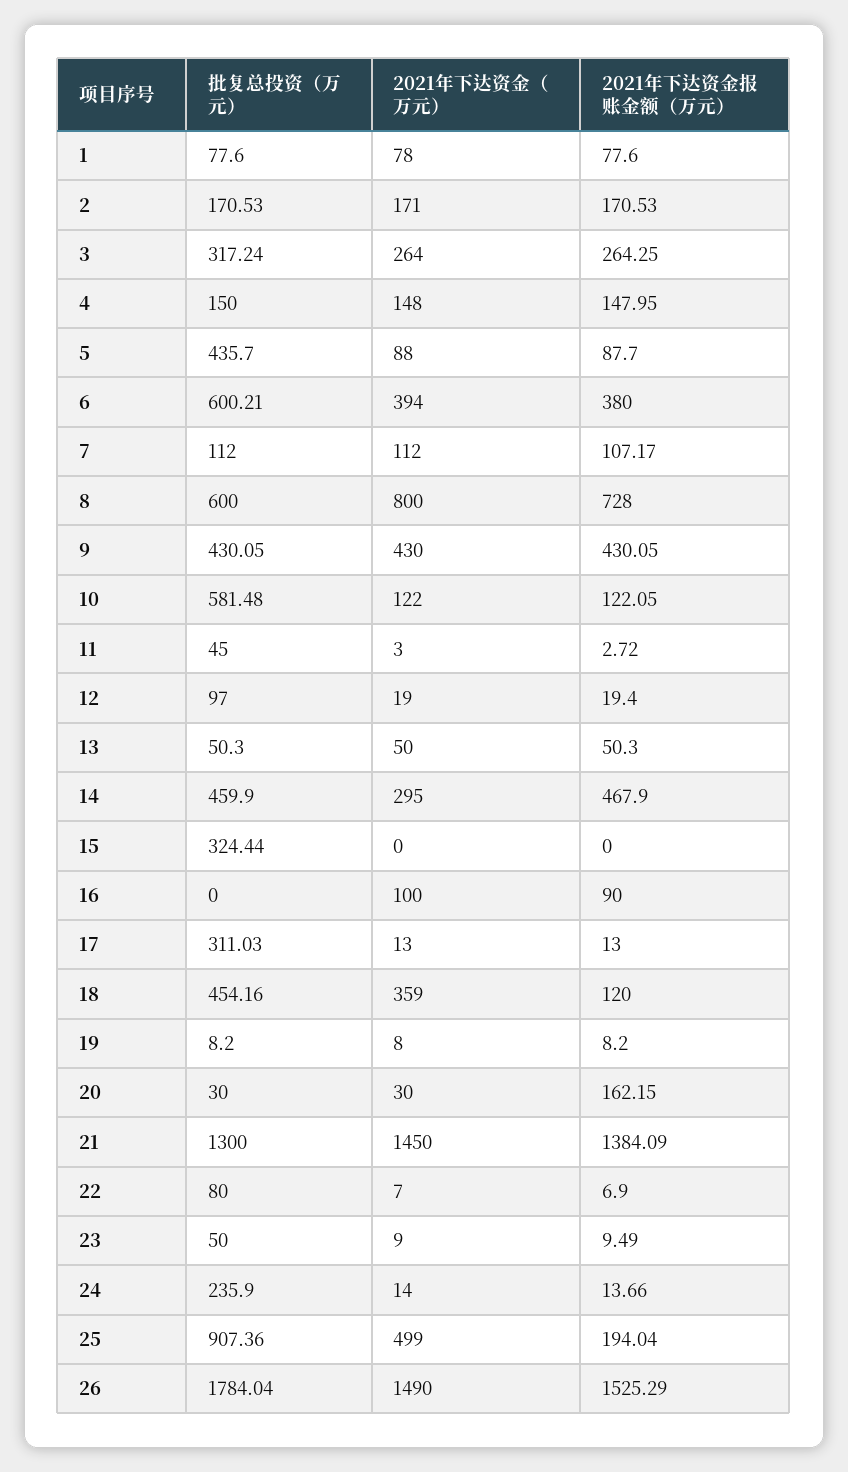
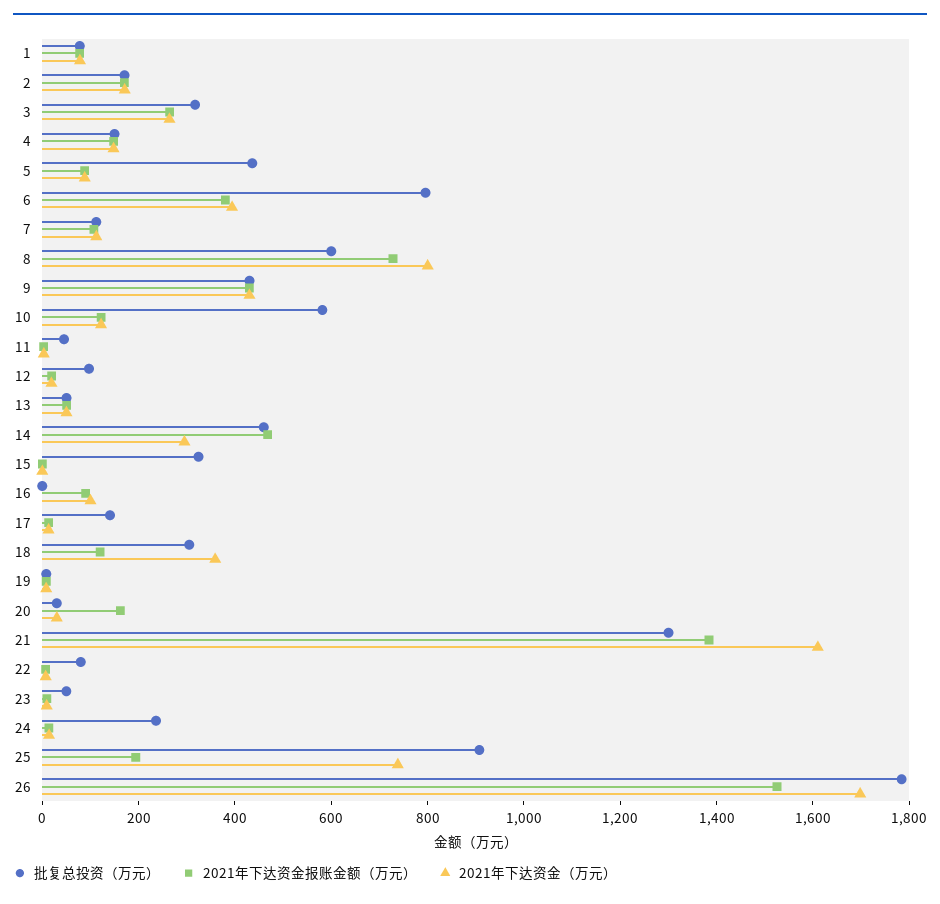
  {
    "批复总投资（万元）": {
      "1": 77.6,
      "2": 170.53,
      "3": 317.24,
      "4": 150,
      "5": 435.7,
-     "6": 600.21,
+     "6": 800,
      "7": 112,
      "8": 600,
      "9": 430.05,
      "10": 581.48,
      "11": 45,
      "12": 97,
      "13": 50.3,
      "14": 459.9,
      "15": 324.44,
      "16": 0,
-     "17": 311.03,
+     "17": 150,
-     "18": 454.16,
+     "18": 300,
      "19": 8.2,
      "20": 30,
      "21": 1300,
      "22": 80,
      "23": 50,
      "24": 235.9,
      "25": 907.36,
      "26": 1784.04
    },
    "2021年下达资金（万元）": {
      "1": 78,
      "2": 171,
      "3": 264,
      "4": 148,
      "5": 88,
      "6": 394,
      "7": 112,
      "8": 800,
      "9": 430,
      "10": 122,
      "11": 3,
      "12": 19,
      "13": 50,
      "14": 295,
      "15": 0,
      "16": 100,
      "17": 13,
      "18": 359,
      "19": 8,
      "20": 30,
-     "21": 1450,
+     "21": 1600,
      "22": 7,
      "23": 9,
      "24": 14,
-     "25": 499,
+     "25": 750,
-     "26": 1490
+     "26": 1700
    },
    "2021年下达资金报账金额（万元）": {
      "1": 77.6,
      "2": 170.53,
      "3": 264.25,
      "4": 147.95,
      "5": 87.7,
      "6": 380,
      "7": 107.17,
      "8": 728,
      "9": 430.05,
      "10": 122.05,
      "11": 2.72,
      "12": 19.4,
      "13": 50.3,
      "14": 467.9,
      "15": 0,
      "16": 90,
      "17": 13,
      "18": 120,
      "19": 8.2,
      "20": 162.15,
      "21": 1384.09,
      "22": 6.9,
      "23": 9.49,
      "24": 13.66,
      "25": 194.04,
      "26": 1525.29
    }
  }

